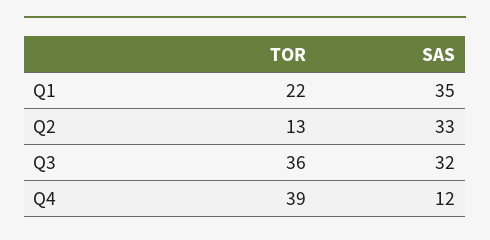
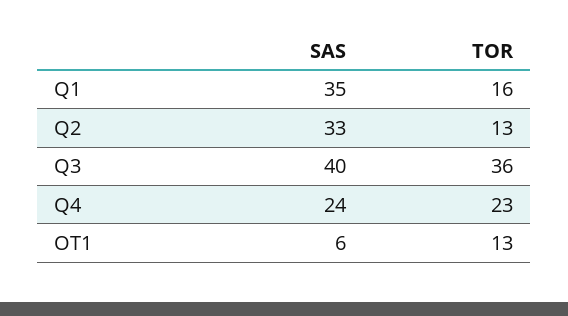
  {
    "TOR": {
-     "Q1": 22,
+     "Q1": 16,
      "Q2": 13,
      "Q3": 36,
-     "Q4": 39
+     "Q4": 23,
+     "OT1": 13
    },
    "SAS": {
      "Q1": 35,
      "Q2": 33,
-     "Q3": 32,
+     "Q3": 40,
-     "Q4": 12
+     "Q4": 24,
+     "OT1": 6
    }
  }

